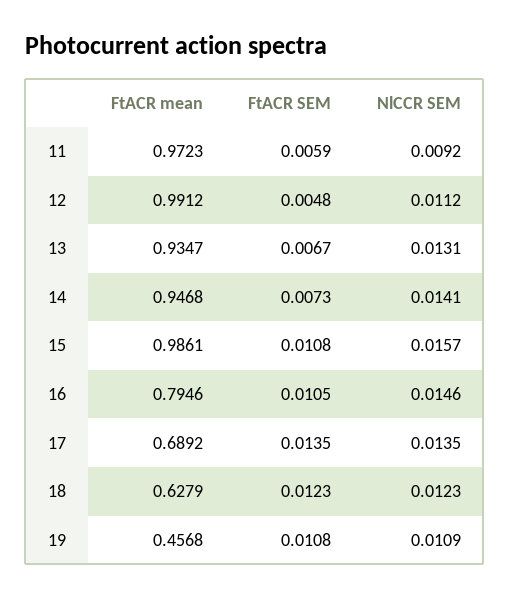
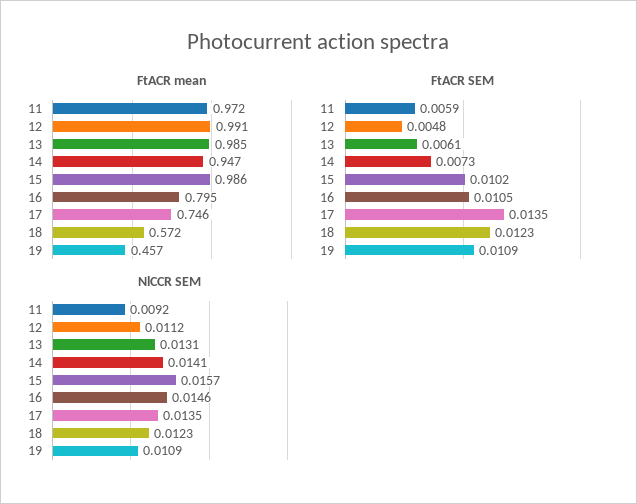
  {
    "FtACR mean": {
      "11": 0.9723,
      "12": 0.9912,
-     "13": 0.9347,
+     "13": 0.985,
      "14": 0.9468,
      "15": 0.9861,
      "16": 0.7946,
-     "17": 0.6892,
+     "17": 0.746,
-     "18": 0.6279,
+     "18": 0.572,
      "19": 0.4568
    },
    "FtACR SEM": {
      "11": 0.0059,
      "12": 0.0048,
-     "13": 0.0067,
+     "13": 0.0061,
      "14": 0.0073,
-     "15": 0.0108,
+     "15": 0.0102,
      "16": 0.0105,
      "17": 0.0135,
      "18": 0.0123,
-     "19": 0.0108
+     "19": 0.0109
    },
    "NlCCR SEM": {
      "11": 0.0092,
      "12": 0.0112,
      "13": 0.0131,
      "14": 0.0141,
      "15": 0.0157,
      "16": 0.0146,
      "17": 0.0135,
      "18": 0.0123,
      "19": 0.0109
    }
  }

